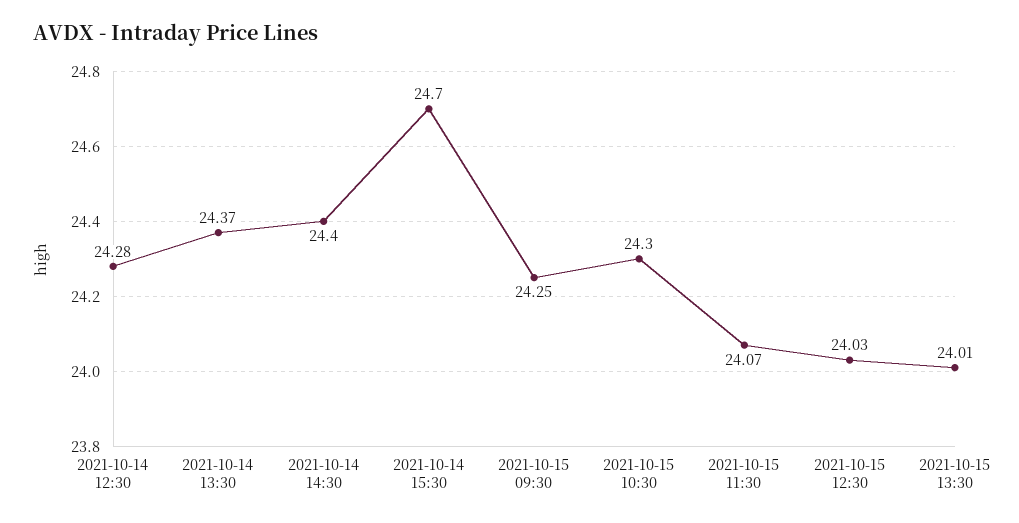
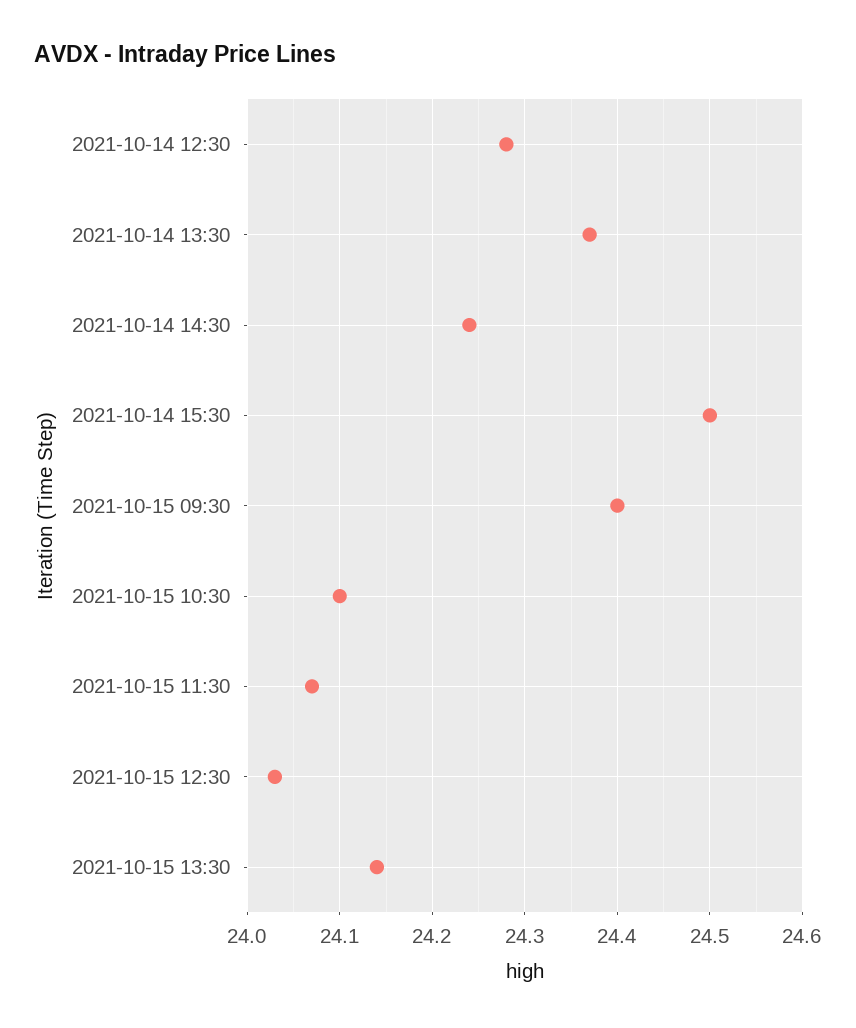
  {
    "2021-10-14 12:30": 24.28,
    "2021-10-14 13:30": 24.37,
-   "2021-10-14 14:30": 24.4,
+   "2021-10-14 14:30": 24.24,
-   "2021-10-14 15:30": 24.7,
+   "2021-10-14 15:30": 24.5,
-   "2021-10-15 09:30": 24.25,
+   "2021-10-15 09:30": 24.4,
-   "2021-10-15 10:30": 24.3,
+   "2021-10-15 10:30": 24.1,
    "2021-10-15 11:30": 24.07,
    "2021-10-15 12:30": 24.03,
-   "2021-10-15 13:30": 24.01
+   "2021-10-15 13:30": 24.14
  }

